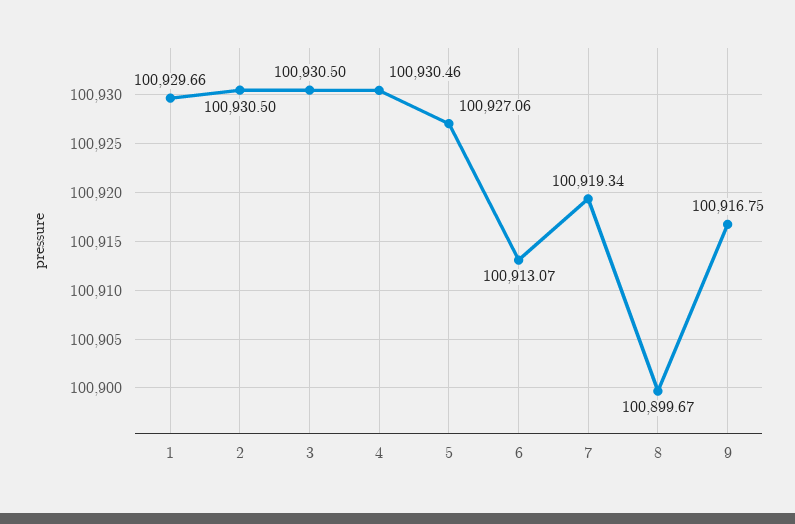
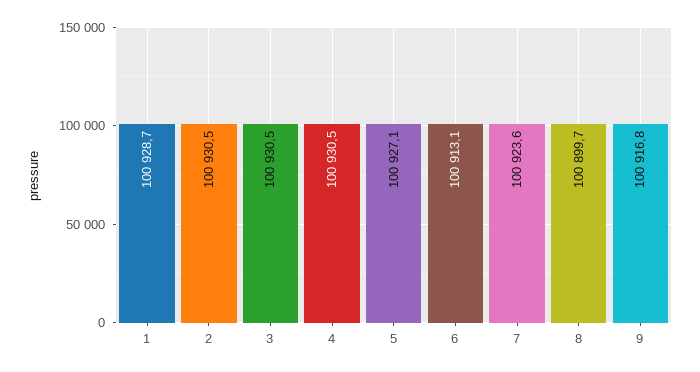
  {
-   "1": 100929.66,
+   "1": 100928.7,
    "2": 100930.5,
    "3": 100930.5,
    "4": 100930.46,
    "5": 100927.06,
    "6": 100913.07,
-   "7": 100919.34,
+   "7": 100923.6,
    "8": 100899.67,
    "9": 100916.75
  }

